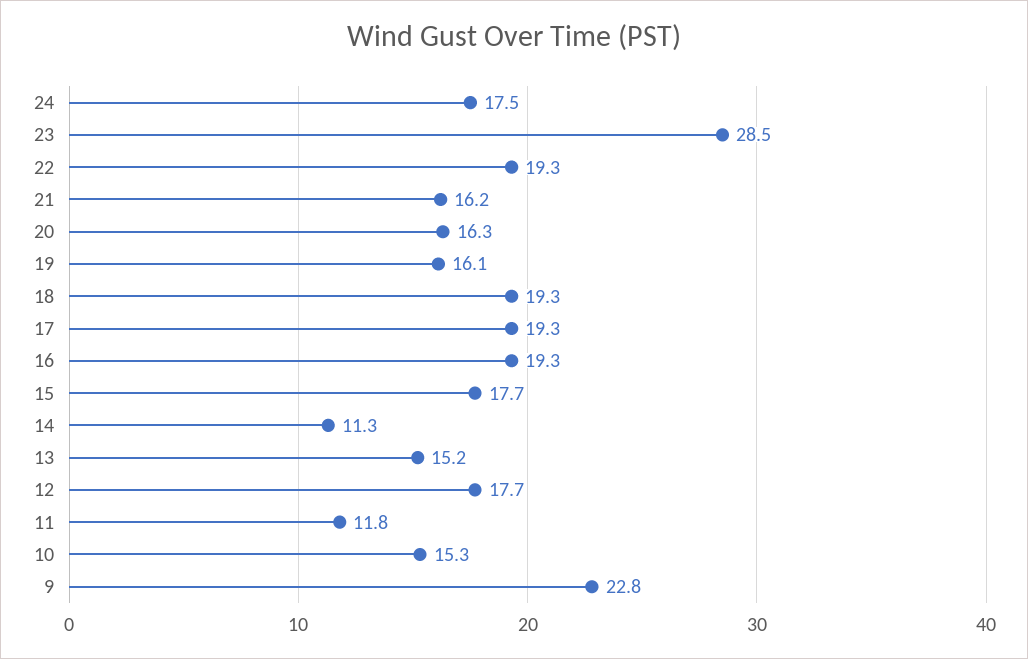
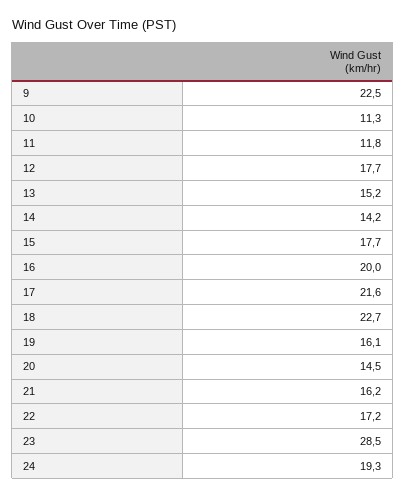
  {
-   "24": 17.5,
+   "24": 19.3,
    "23": 28.5,
-   "22": 19.3,
+   "22": 17.2,
    "21": 16.2,
-   "20": 16.3,
+   "20": 14.5,
    "19": 16.1,
-   "18": 19.3,
+   "18": 22.7,
-   "17": 19.3,
+   "17": 21.6,
-   "16": 19.3,
+   "16": 20,
    "15": 17.7,
-   "14": 11.3,
+   "14": 14.2,
    "13": 15.2,
    "12": 17.7,
    "11": 11.8,
-   "10": 15.3,
+   "10": 11.3,
-   "9": 22.8
+   "9": 22.5
  }

